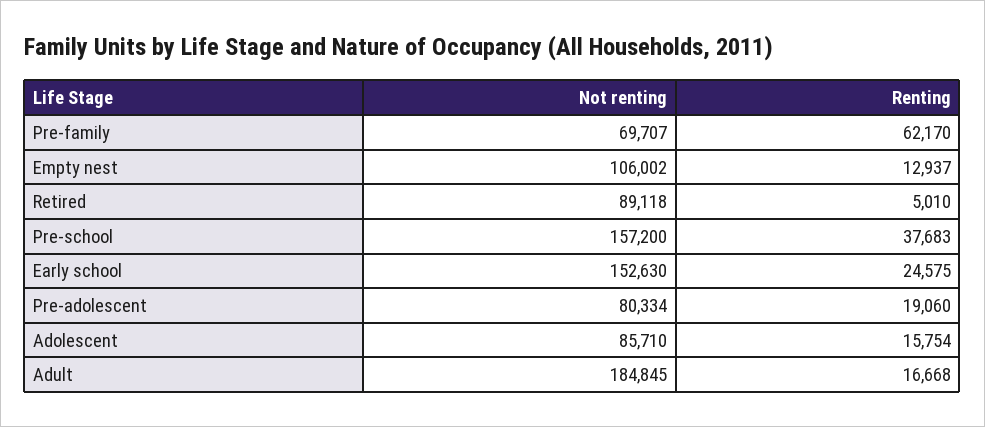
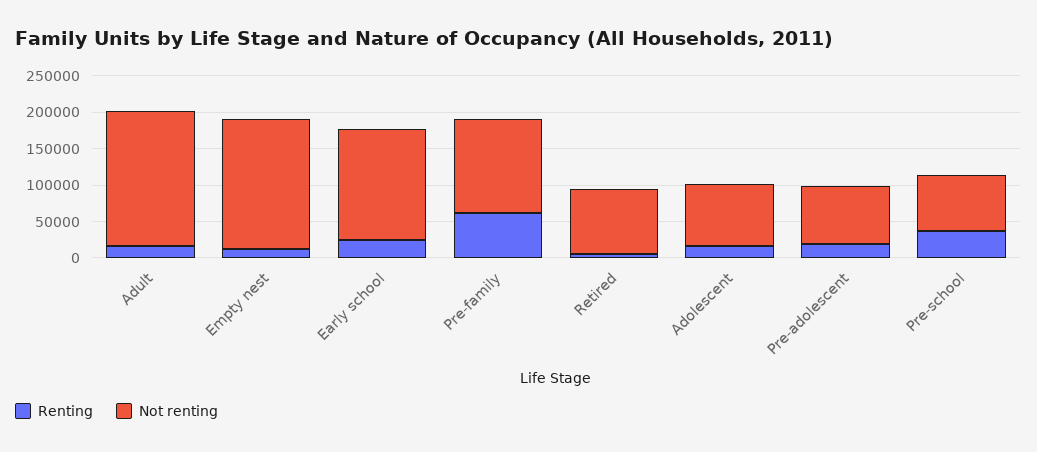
  {
    "Not renting": {
-     "Pre-family": 69707,
+     "Pre-family": 125000,
-     "Empty nest": 106002,
+     "Empty nest": 175000,
      "Retired": 89118,
-     "Pre-school": 157200,
+     "Pre-school": 75000,
      "Early school": 152630,
      "Pre-adolescent": 80334,
      "Adolescent": 85710,
      "Adult": 184845
    },
    "Renting": {
      "Pre-family": 62170,
      "Empty nest": 12937,
      "Retired": 5010,
      "Pre-school": 37683,
      "Early school": 24575,
      "Pre-adolescent": 19060,
      "Adolescent": 15754,
      "Adult": 16668
    }
  }

